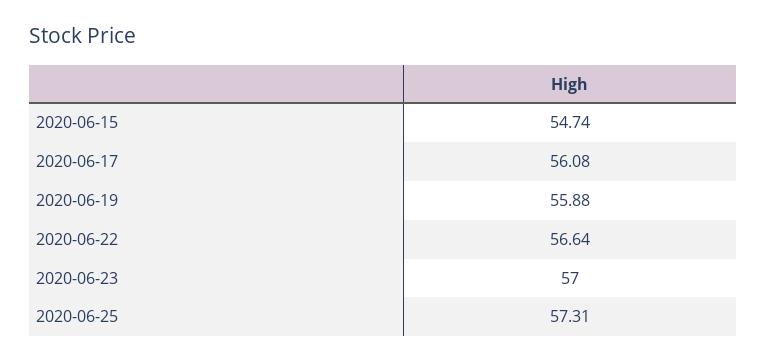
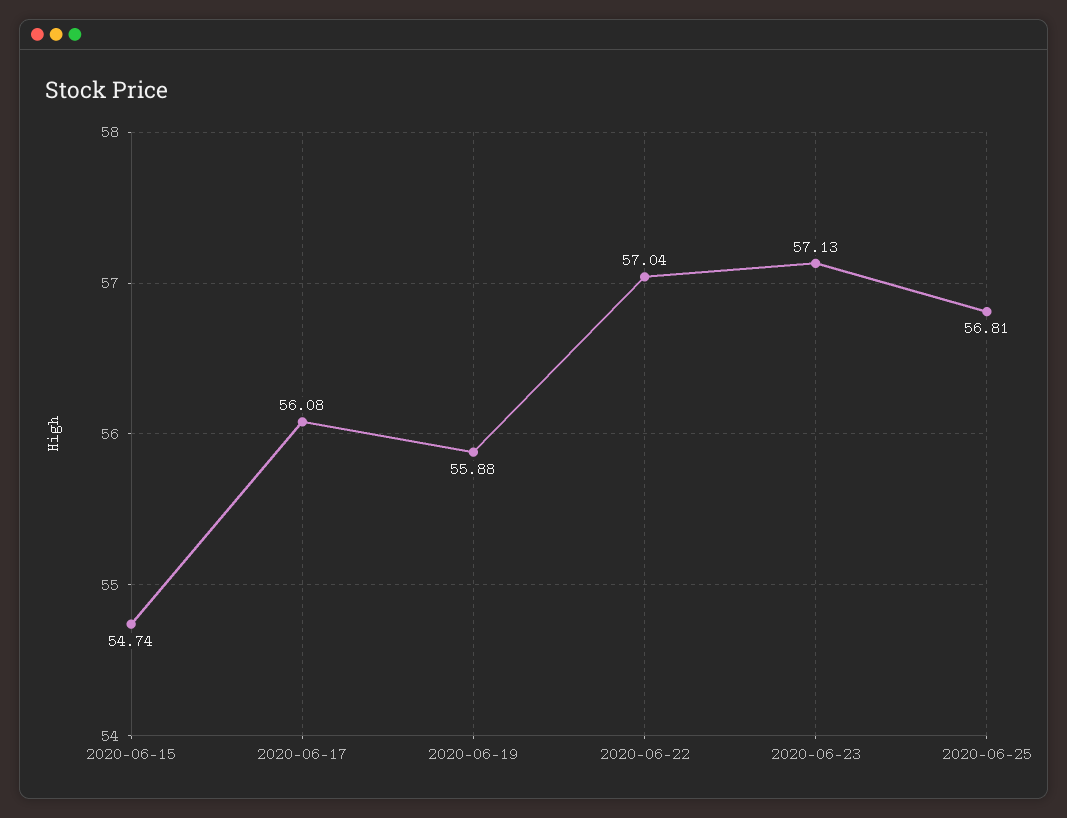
  {
    "2020-06-15": 54.74,
    "2020-06-17": 56.08,
    "2020-06-19": 55.88,
-   "2020-06-22": 56.64,
+   "2020-06-22": 57.04,
-   "2020-06-23": 57,
+   "2020-06-23": 57.13,
-   "2020-06-25": 57.31
+   "2020-06-25": 56.81
  }

